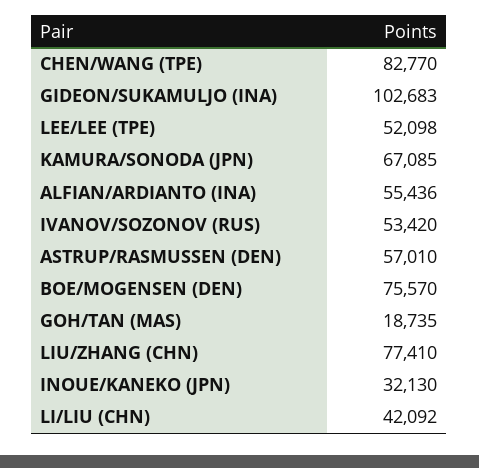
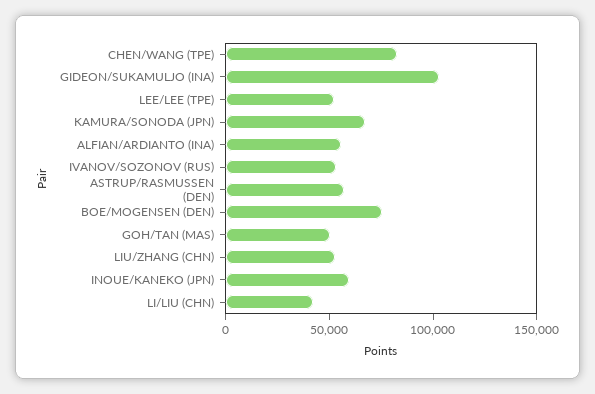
  {
    "CHEN/WANG (TPE)": 82770,
    "GIDEON/SUKAMULJO (INA)": 102683,
    "LEE/LEE (TPE)": 52098,
    "KAMURA/SONODA (JPN)": 67085,
    "ALFIAN/ARDIANTO (INA)": 55436,
    "IVANOV/SOZONOV (RUS)": 53420,
    "ASTRUP/RASMUSSEN (DEN)": 57010,
    "BOE/MOGENSEN (DEN)": 75570,
-   "GOH/TAN (MAS)": 18735,
+   "GOH/TAN (MAS)": 50000,
-   "LIU/ZHANG (CHN)": 77410,
+   "LIU/ZHANG (CHN)": 50000,
-   "INOUE/KANEKO (JPN)": 32130,
+   "INOUE/KANEKO (JPN)": 60000,
    "LI/LIU (CHN)": 42092
  }

